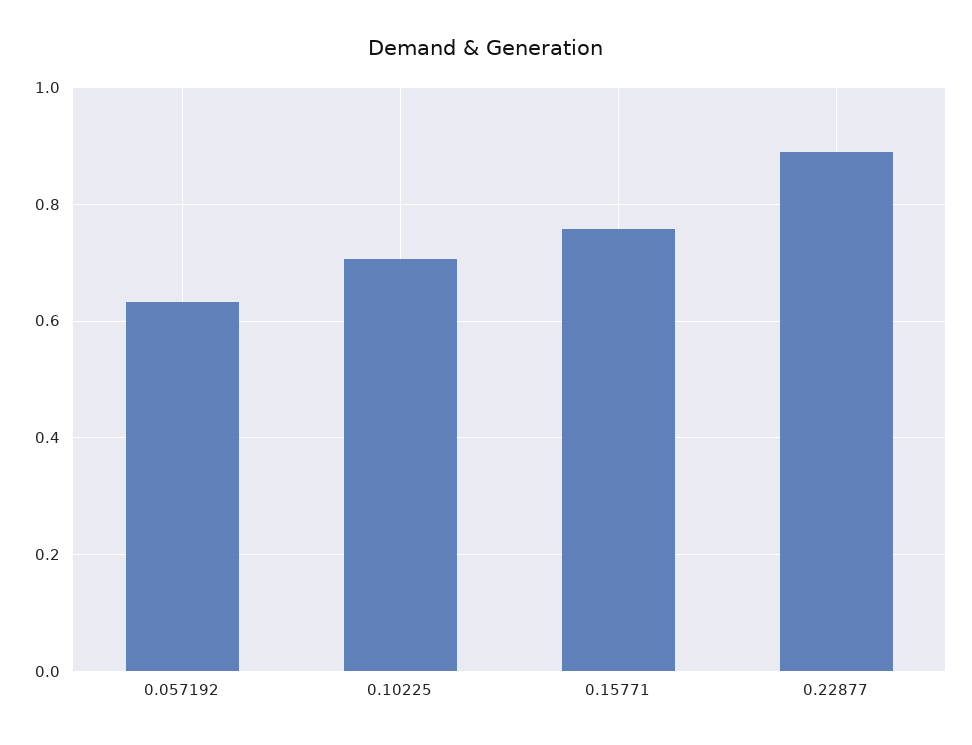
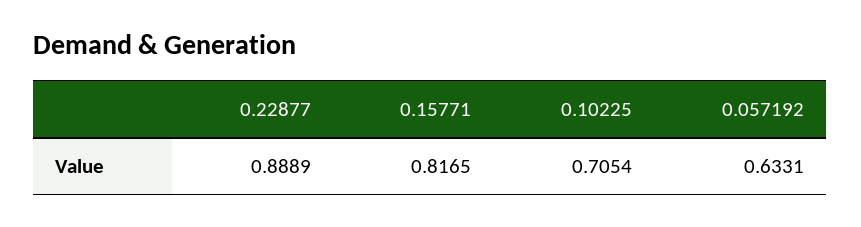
  {
    "0.057192": 0.6331,
    "0.10225": 0.7054,
-   "0.15771": 0.76,
+   "0.15771": 0.8165,
    "0.22877": 0.8889
  }

